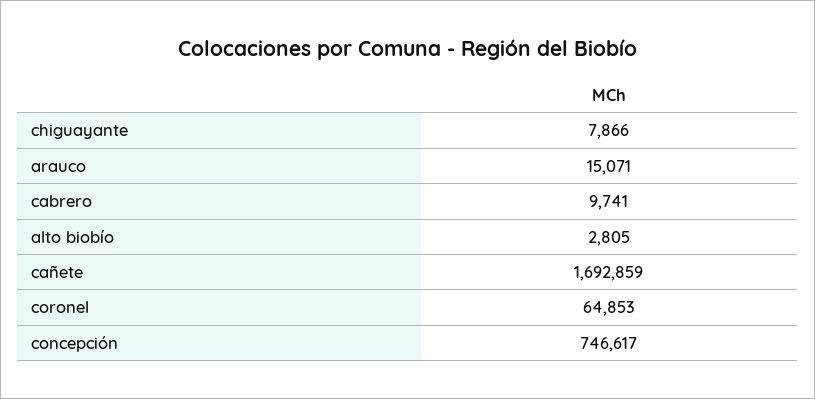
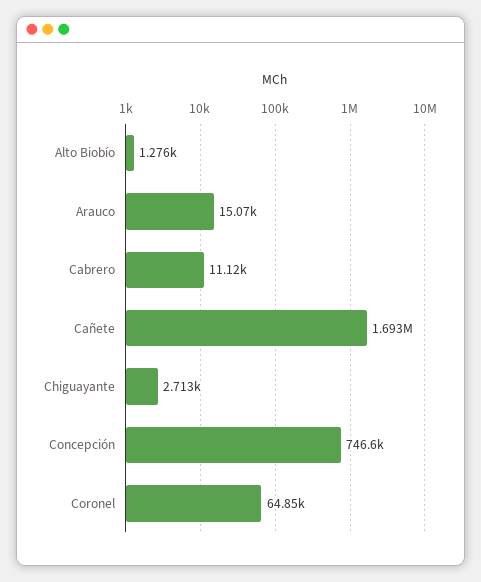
  {
-   "chiguayante": 7866,
+   "chiguayante": 2713,
    "arauco": 15071,
-   "cabrero": 9741,
+   "cabrero": 11120,
-   "alto biobío": 2805,
+   "alto biobío": 1276,
    "cañete": 1692859,
    "coronel": 64853,
    "concepción": 746617
  }

